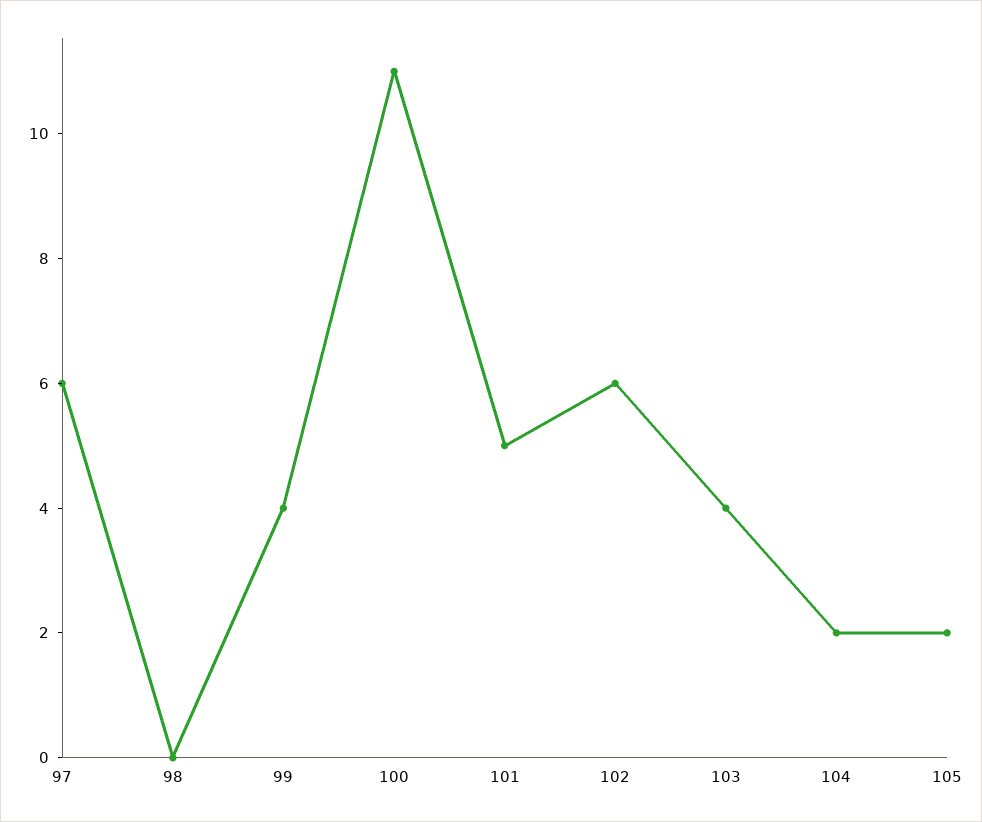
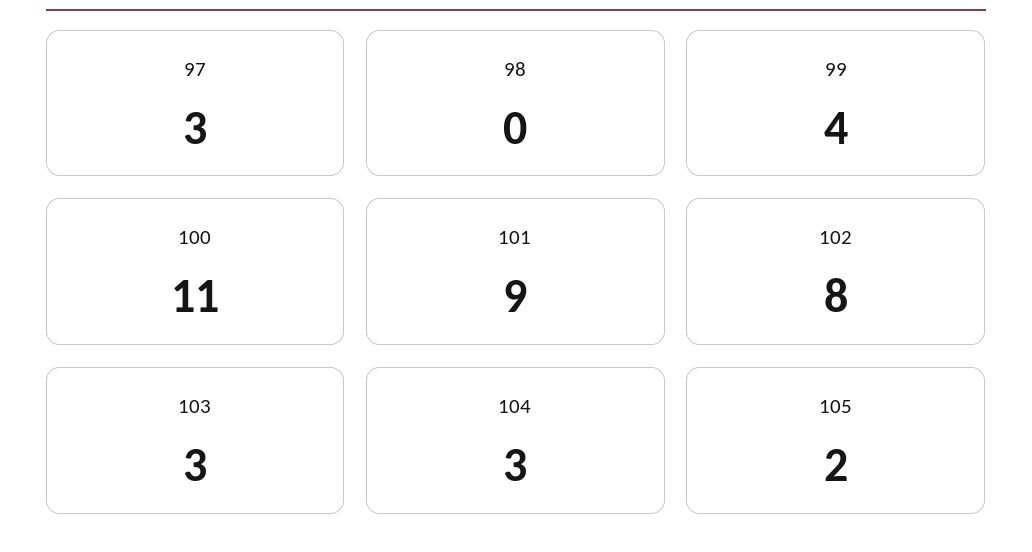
  {
-   "97": 6,
+   "97": 3,
    "98": 0,
    "99": 4,
    "100": 11,
-   "101": 5,
+   "101": 9,
-   "102": 6,
+   "102": 8,
-   "103": 4,
+   "103": 3,
-   "104": 2,
+   "104": 3,
    "105": 2
  }

